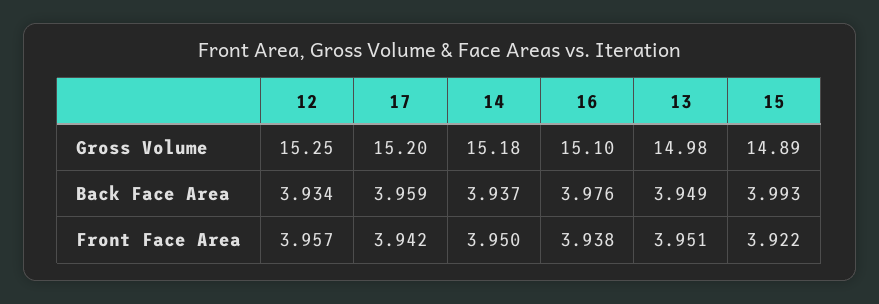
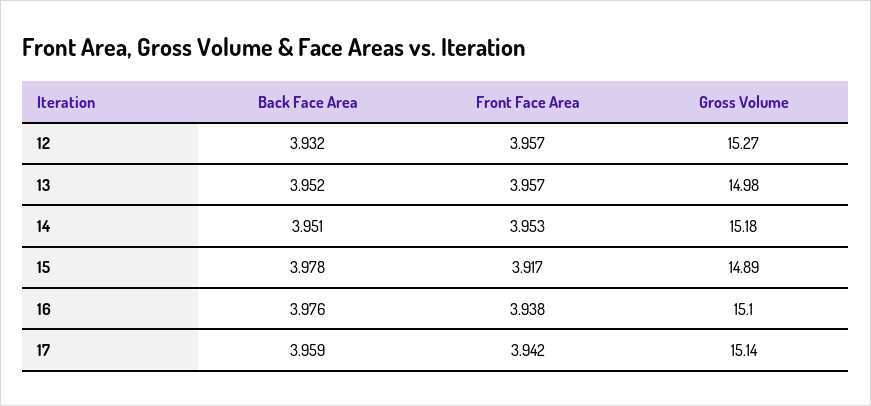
  {
    "12": {
-     "Gross Volume": 15.25,
+     "Gross Volume": 15.27,
-     "Back Face Area": 3.934,
+     "Back Face Area": 3.932,
      "Front Face Area": 3.957
    },
    "17": {
-     "Gross Volume": 15.2,
+     "Gross Volume": 15.14,
      "Back Face Area": 3.959,
      "Front Face Area": 3.942
    },
    "14": {
      "Gross Volume": 15.18,
-     "Back Face Area": 3.937,
+     "Back Face Area": 3.951,
-     "Front Face Area": 3.95
+     "Front Face Area": 3.953
    },
    "16": {
      "Gross Volume": 15.1,
      "Back Face Area": 3.976,
      "Front Face Area": 3.938
    },
    "13": {
      "Gross Volume": 14.98,
-     "Back Face Area": 3.949,
+     "Back Face Area": 3.952,
-     "Front Face Area": 3.951
+     "Front Face Area": 3.957
    },
    "15": {
      "Gross Volume": 14.89,
-     "Back Face Area": 3.993,
+     "Back Face Area": 3.978,
-     "Front Face Area": 3.922
+     "Front Face Area": 3.917
    }
  }

